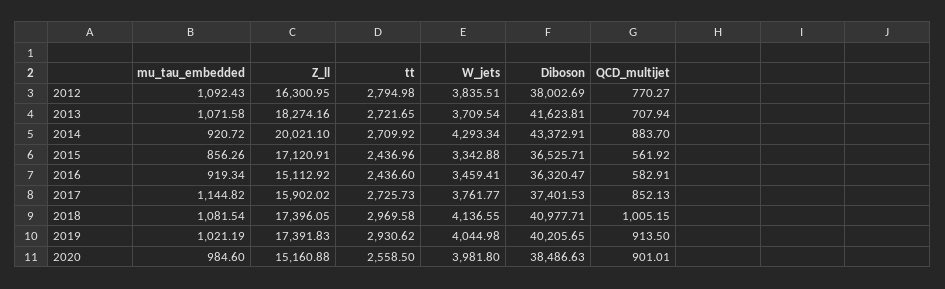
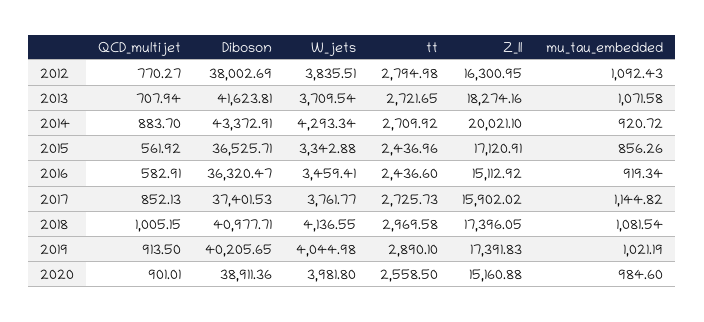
  {
    "mu_tau_embedded": {
      "2012": 1092.43,
      "2013": 1071.58,
      "2014": 920.72,
      "2015": 856.26,
      "2016": 919.34,
      "2017": 1144.82,
      "2018": 1081.54,
      "2019": 1021.19,
      "2020": 984.6
    },
    "Z_ll": {
      "2012": 16300.95,
      "2013": 18274.16,
      "2014": 20021.1,
      "2015": 17120.91,
      "2016": 15112.92,
      "2017": 15902.02,
      "2018": 17396.05,
      "2019": 17391.83,
      "2020": 15160.88
    },
    "tt": {
      "2012": 2794.98,
      "2013": 2721.65,
      "2014": 2709.92,
      "2015": 2436.96,
      "2016": 2436.6,
      "2017": 2725.73,
      "2018": 2969.58,
-     "2019": 2930.62,
+     "2019": 2890.1,
      "2020": 2558.5
    },
    "W_jets": {
      "2012": 3835.51,
      "2013": 3709.54,
      "2014": 4293.34,
      "2015": 3342.88,
      "2016": 3459.41,
      "2017": 3761.77,
      "2018": 4136.55,
      "2019": 4044.98,
      "2020": 3981.8
    },
    "Diboson": {
      "2012": 38002.69,
      "2013": 41623.81,
      "2014": 43372.91,
      "2015": 36525.71,
      "2016": 36320.47,
      "2017": 37401.53,
      "2018": 40977.71,
      "2019": 40205.65,
-     "2020": 38486.63
+     "2020": 38911.36
    },
    "QCD_multijet": {
      "2012": 770.27,
      "2013": 707.94,
      "2014": 883.7,
      "2015": 561.92,
      "2016": 582.91,
      "2017": 852.13,
      "2018": 1005.15,
      "2019": 913.5,
      "2020": 901.01
    }
  }

